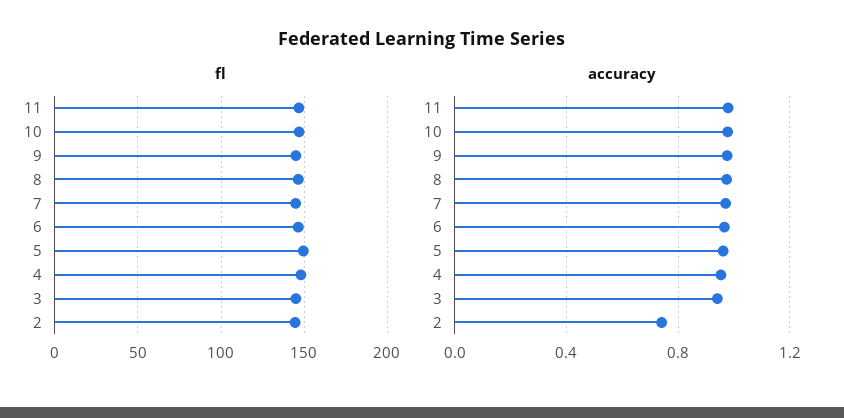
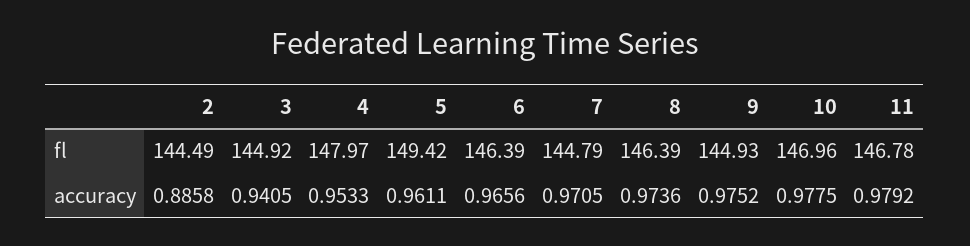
  {
    "fl": {
      "11": 146.78,
      "10": 146.96,
      "9": 144.93,
      "8": 146.39,
      "7": 144.79,
      "6": 146.39,
      "5": 149.42,
      "4": 147.97,
      "3": 144.92,
      "2": 144.49
    },
    "accuracy": {
      "11": 0.9792,
      "10": 0.9775,
      "9": 0.9752,
      "8": 0.9736,
      "7": 0.9705,
      "6": 0.9656,
      "5": 0.9611,
      "4": 0.9533,
      "3": 0.9405,
-     "2": 0.75
+     "2": 0.8858
    }
  }

